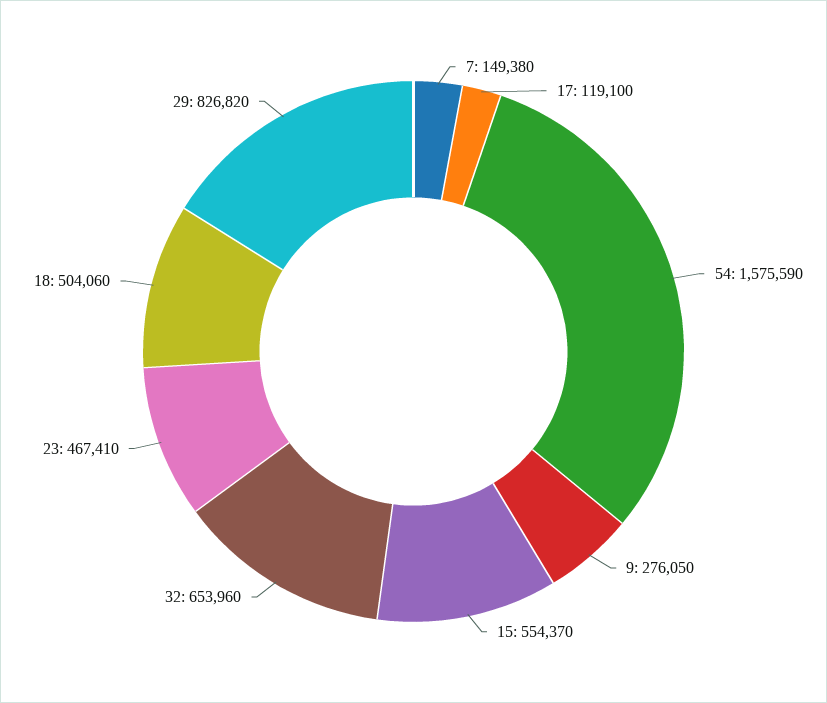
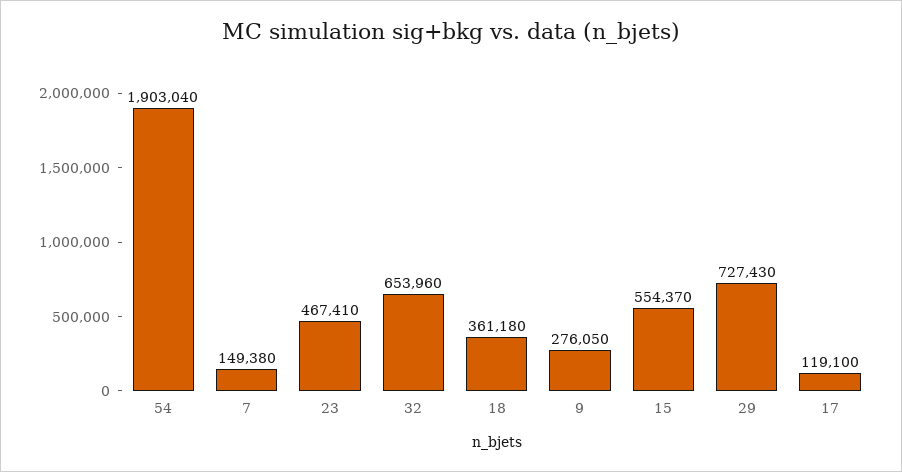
  {
    "7": 149380,
    "17": 119100,
-   "54": 1575590,
+   "54": 1903040,
    "9": 276050,
    "15": 554370,
    "32": 653960,
    "23": 467410,
-   "18": 504060,
+   "18": 361180,
-   "29": 826820
+   "29": 727430
  }

